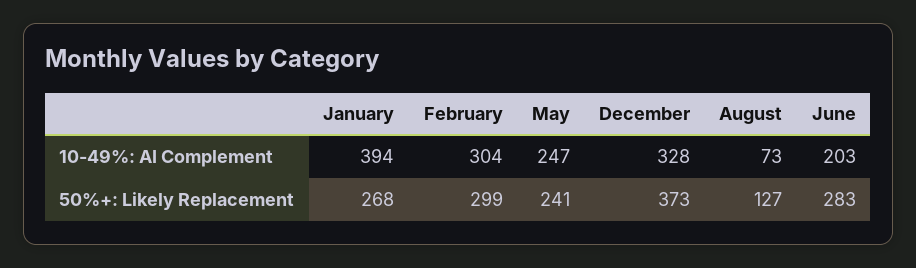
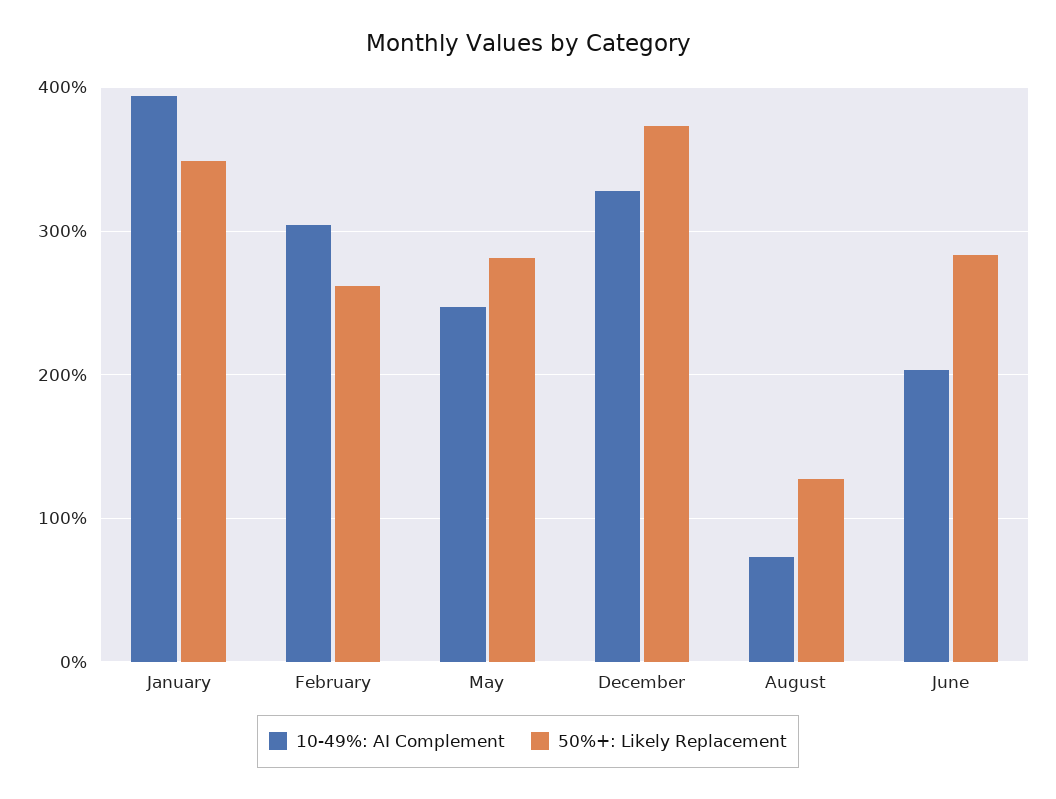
  {
    "10-49%: AI Complement": {
      "January": 394,
      "February": 304,
      "May": 247,
      "December": 328,
      "August": 73,
      "June": 203
    },
    "50%+: Likely Replacement": {
-     "January": 268,
+     "January": 350,
-     "February": 299,
+     "February": 260,
-     "May": 241,
+     "May": 280,
      "December": 373,
      "August": 127,
      "June": 283
    }
  }

